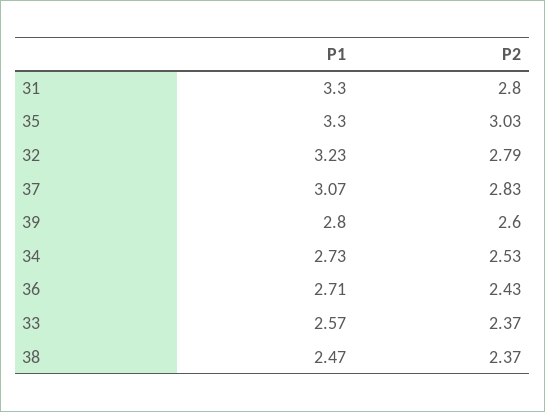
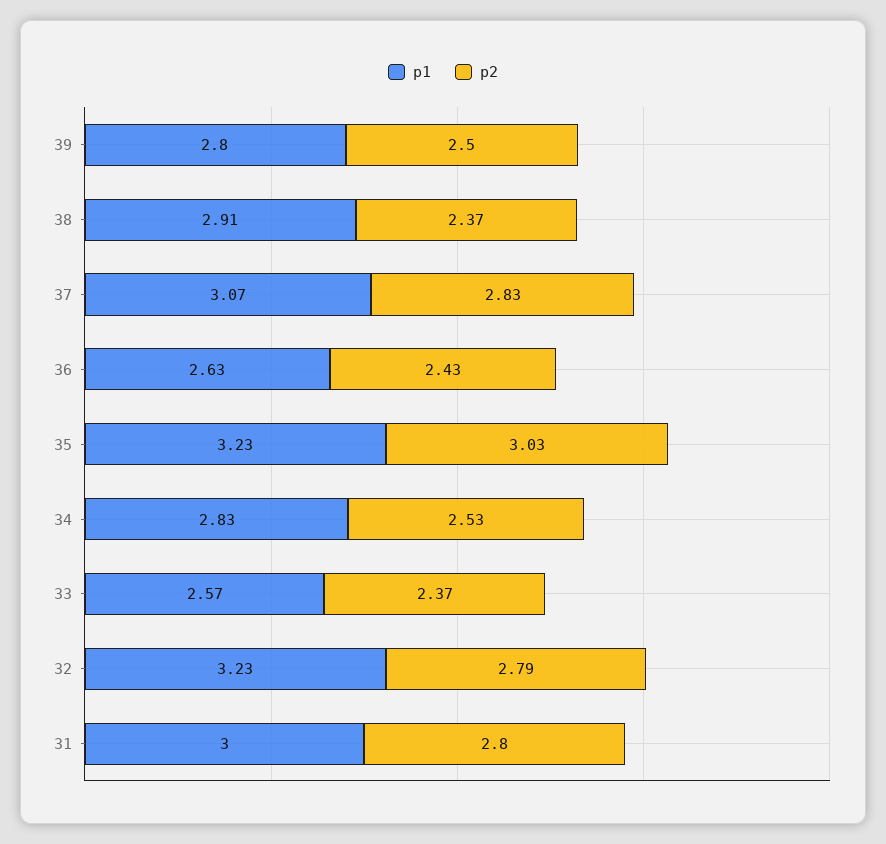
  {
    "P1": {
-     "31": 3.3,
+     "31": 3,
-     "35": 3.3,
+     "35": 3.23,
      "32": 3.23,
      "37": 3.07,
      "39": 2.8,
-     "34": 2.73,
+     "34": 2.83,
-     "36": 2.71,
+     "36": 2.63,
      "33": 2.57,
-     "38": 2.47
+     "38": 2.91
    },
    "P2": {
      "31": 2.8,
      "35": 3.03,
      "32": 2.79,
      "37": 2.83,
-     "39": 2.6,
+     "39": 2.5,
      "34": 2.53,
      "36": 2.43,
      "33": 2.37,
      "38": 2.37
    }
  }

